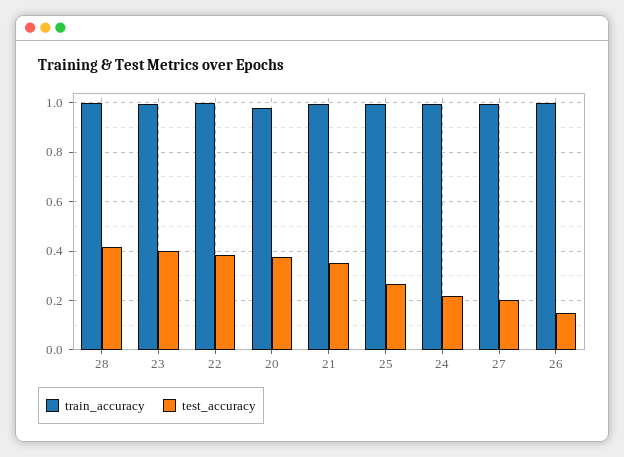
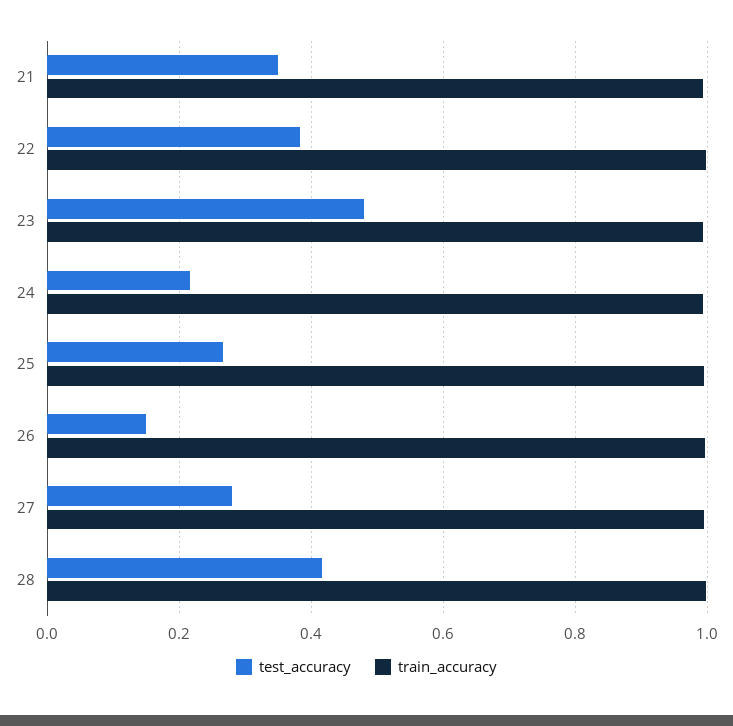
  {
    "train_accuracy": {
      "28": 1,
      "23": 1,
      "22": 1,
-     "20": 0.975,
      "21": 1,
      "25": 1,
      "24": 1,
      "27": 1,
      "26": 1
    },
    "test_accuracy": {
      "28": 0.42,
-     "23": 0.4,
+     "23": 0.48,
      "22": 0.38,
-     "20": 0.375,
      "21": 0.36,
      "25": 0.26,
      "24": 0.22,
-     "27": 0.2,
+     "27": 0.28,
      "26": 0.16
    }
  }

